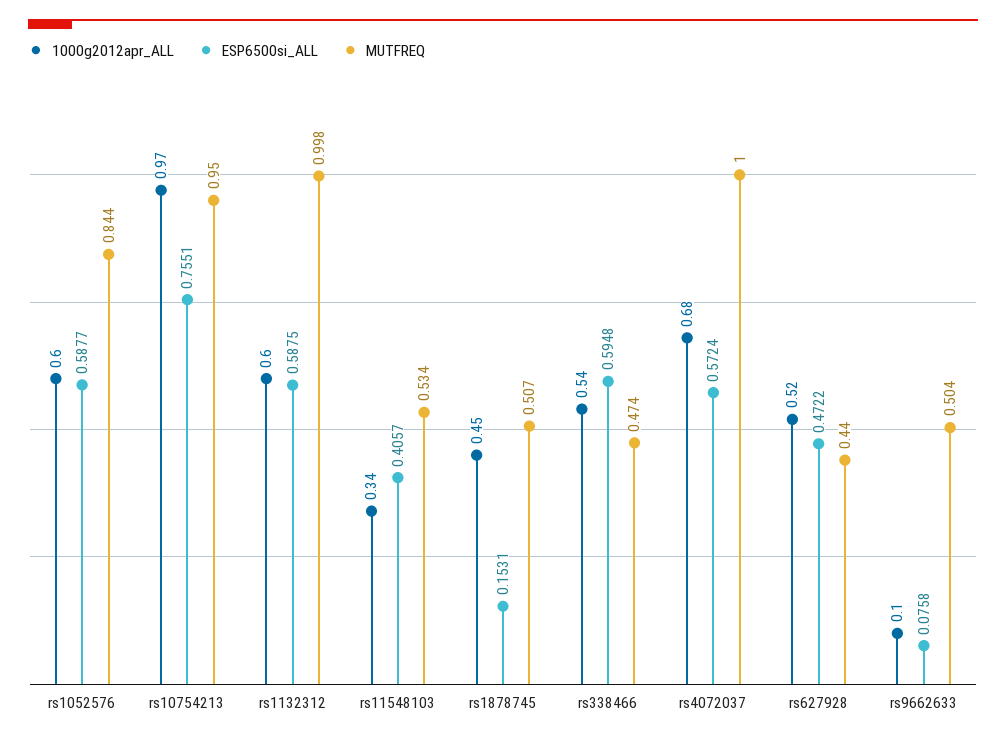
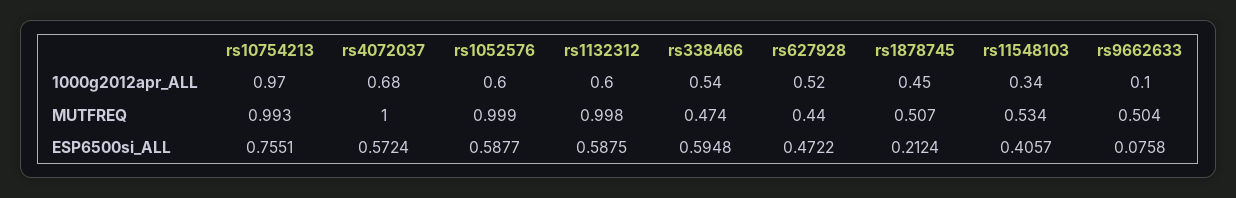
  {
    "1000g2012apr_ALL": {
      "rs1052576": 0.6,
      "rs10754213": 0.97,
      "rs1132312": 0.6,
      "rs11548103": 0.34,
      "rs1878745": 0.45,
      "rs338466": 0.54,
      "rs4072037": 0.68,
      "rs627928": 0.52,
      "rs9662633": 0.1
    },
    "ESP6500si_ALL": {
      "rs1052576": 0.5877,
      "rs10754213": 0.7551,
      "rs1132312": 0.5875,
      "rs11548103": 0.4057,
-     "rs1878745": 0.1531,
+     "rs1878745": 0.2124,
      "rs338466": 0.5948,
      "rs4072037": 0.5724,
      "rs627928": 0.4722,
      "rs9662633": 0.0758
    },
    "MUTFREQ": {
-     "rs1052576": 0.844,
+     "rs1052576": 0.999,
-     "rs10754213": 0.95,
+     "rs10754213": 0.993,
      "rs1132312": 0.998,
      "rs11548103": 0.534,
      "rs1878745": 0.507,
      "rs338466": 0.474,
      "rs4072037": 1,
      "rs627928": 0.44,
      "rs9662633": 0.504
    }
  }

